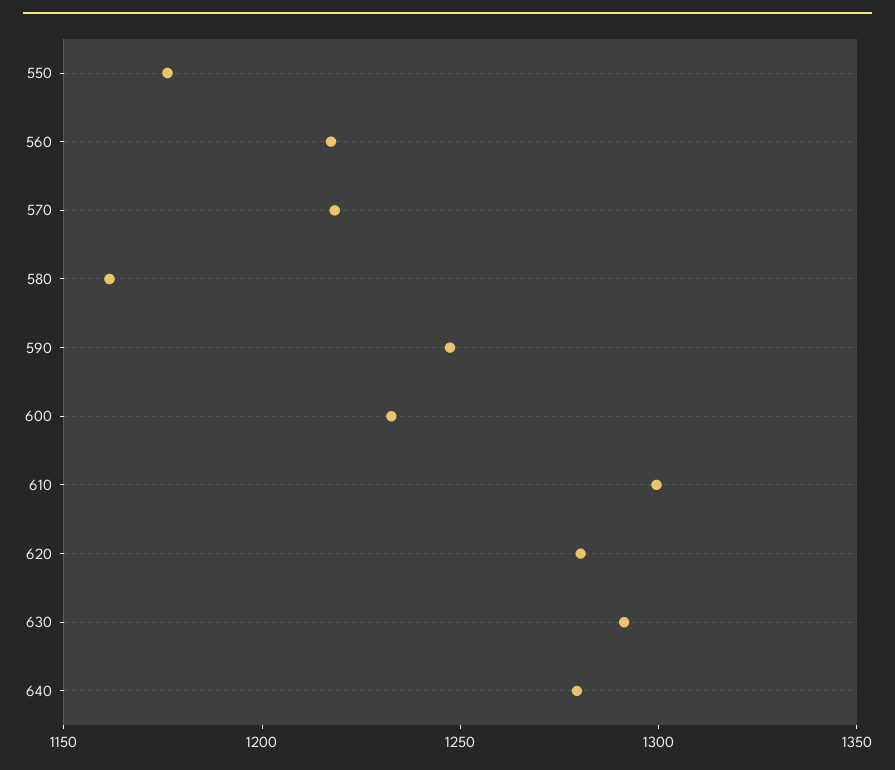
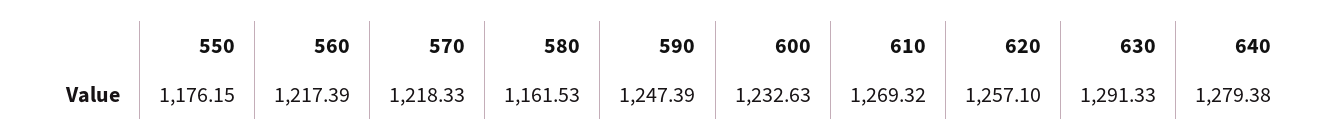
  {
    "550": 1176.15,
    "560": 1217.39,
    "570": 1218.33,
    "580": 1161.53,
    "590": 1247.39,
    "600": 1232.63,
-   "610": 1300,
+   "610": 1269.32,
-   "620": 1280,
+   "620": 1257.1,
    "630": 1291.33,
    "640": 1279.38
  }

